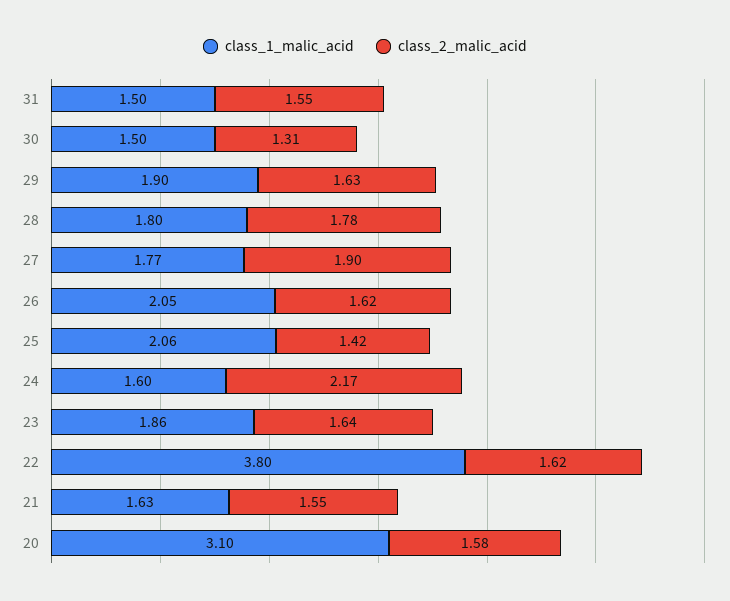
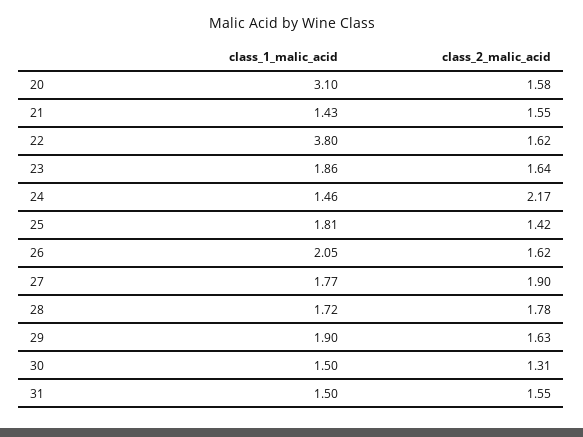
  {
    "class_1_malic_acid": {
      "31": 1.5,
      "30": 1.5,
      "29": 1.9,
-     "28": 1.8,
+     "28": 1.72,
      "27": 1.77,
      "26": 2.05,
-     "25": 2.06,
+     "25": 1.81,
-     "24": 1.6,
+     "24": 1.46,
      "23": 1.86,
      "22": 3.8,
-     "21": 1.63,
+     "21": 1.43,
      "20": 3.1
    },
    "class_2_malic_acid": {
      "31": 1.55,
      "30": 1.31,
      "29": 1.63,
      "28": 1.78,
      "27": 1.9,
      "26": 1.62,
      "25": 1.42,
      "24": 2.17,
      "23": 1.64,
      "22": 1.62,
      "21": 1.55,
      "20": 1.58
    }
  }

